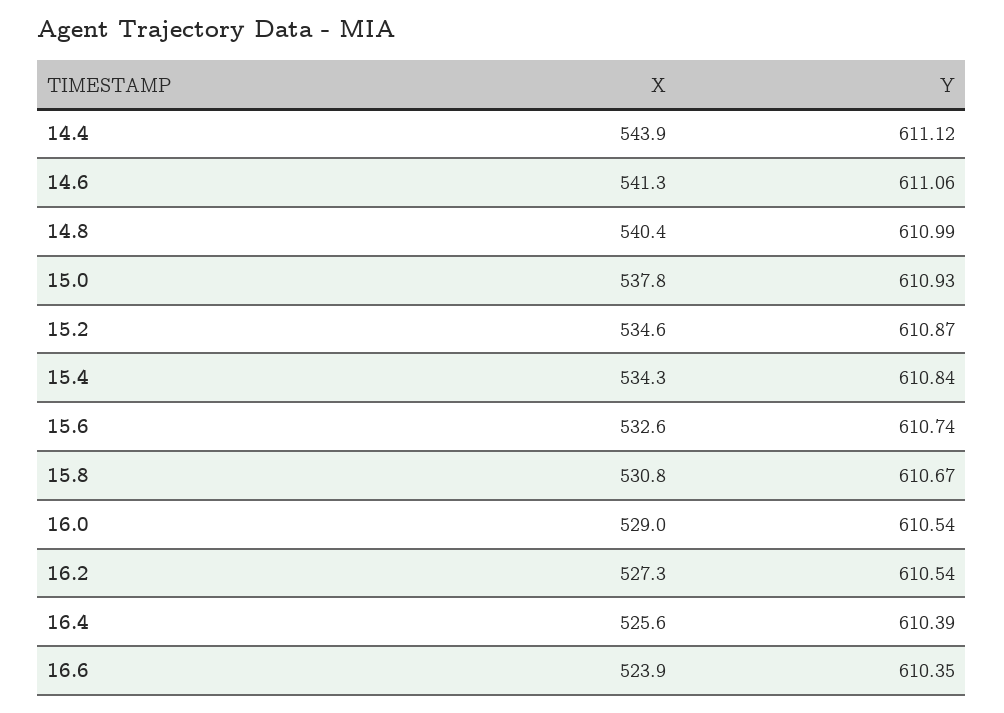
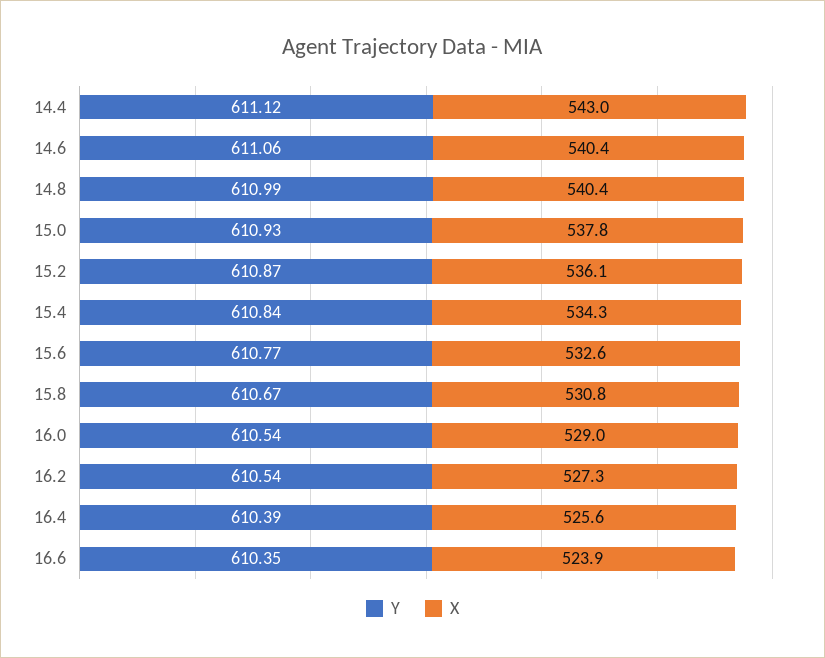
  {
    "X": {
-     "14.4": 543.9,
+     "14.4": 543,
-     "14.6": 541.3,
+     "14.6": 540.4,
      "14.8": 540.4,
      "15.0": 537.8,
-     "15.2": 534.6,
+     "15.2": 536.1,
      "15.4": 534.3,
      "15.6": 532.6,
      "15.8": 530.8,
      "16.0": 529,
      "16.2": 527.3,
      "16.4": 525.6,
      "16.6": 523.9
    },
    "Y": {
      "14.4": 611.12,
      "14.6": 611.06,
      "14.8": 610.99,
      "15.0": 610.93,
      "15.2": 610.87,
      "15.4": 610.84,
-     "15.6": 610.74,
+     "15.6": 610.77,
      "15.8": 610.67,
      "16.0": 610.54,
      "16.2": 610.54,
      "16.4": 610.39,
      "16.6": 610.35
    }
  }

